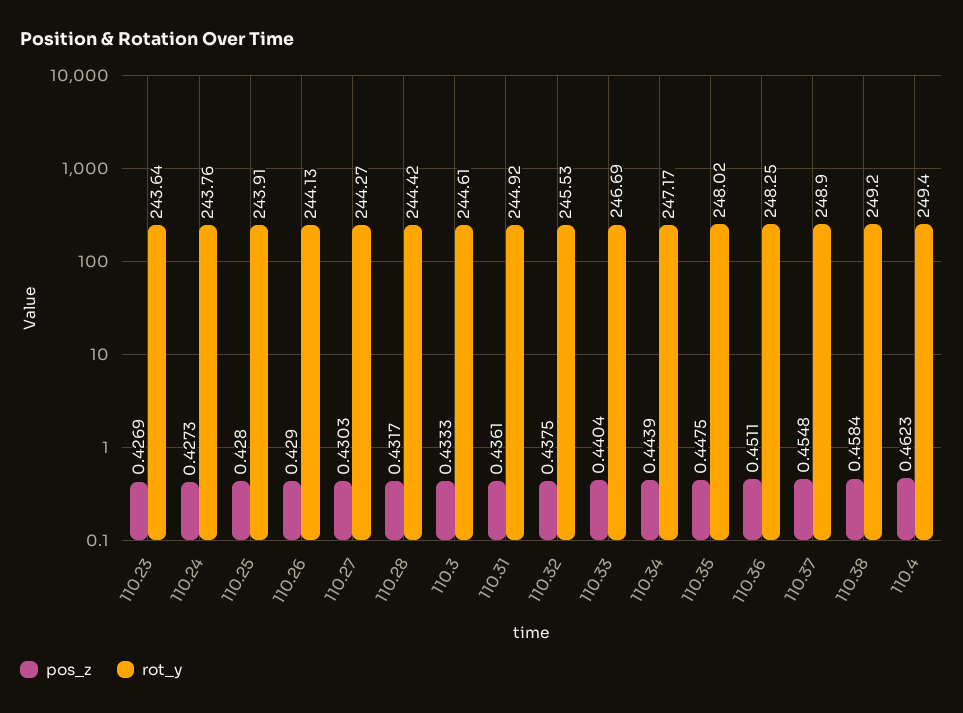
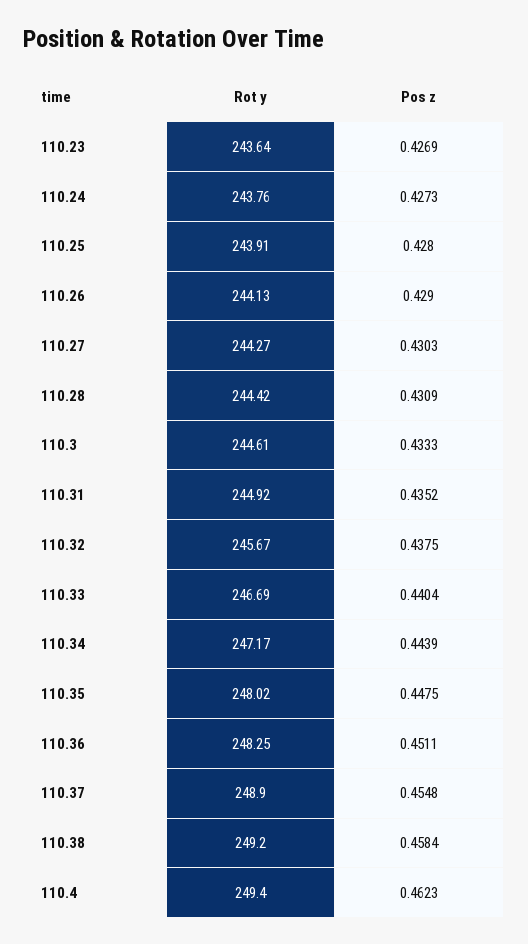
  {
    "pos_z": {
      "110.23": 0.4269,
      "110.24": 0.4273,
      "110.25": 0.428,
      "110.26": 0.429,
      "110.27": 0.4303,
-     "110.28": 0.4317,
+     "110.28": 0.4309,
      "110.3": 0.4333,
-     "110.31": 0.4361,
+     "110.31": 0.4352,
      "110.32": 0.4375,
      "110.33": 0.4404,
      "110.34": 0.4439,
      "110.35": 0.4475,
      "110.36": 0.4511,
      "110.37": 0.4548,
      "110.38": 0.4584,
      "110.4": 0.4623
    },
    "rot_y": {
      "110.23": 243.64,
      "110.24": 243.76,
      "110.25": 243.91,
      "110.26": 244.13,
      "110.27": 244.27,
      "110.28": 244.42,
      "110.3": 244.61,
      "110.31": 244.92,
-     "110.32": 245.53,
+     "110.32": 245.67,
      "110.33": 246.69,
      "110.34": 247.17,
      "110.35": 248.02,
      "110.36": 248.25,
      "110.37": 248.9,
      "110.38": 249.2,
      "110.4": 249.4
    }
  }

